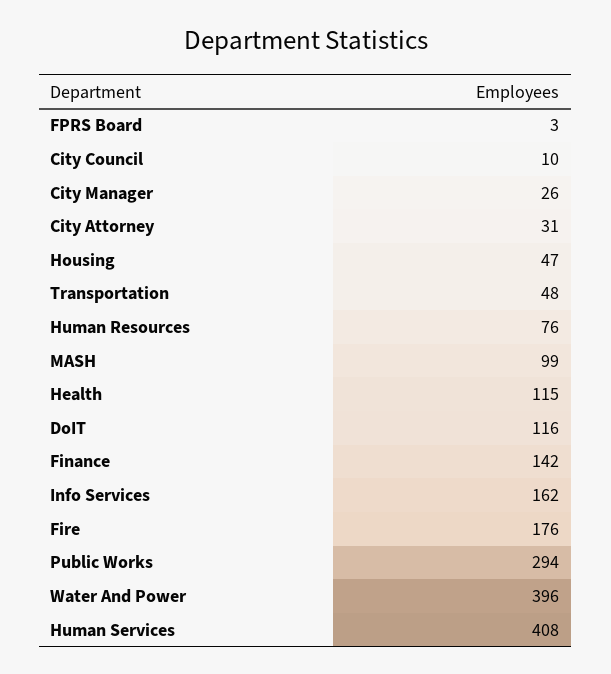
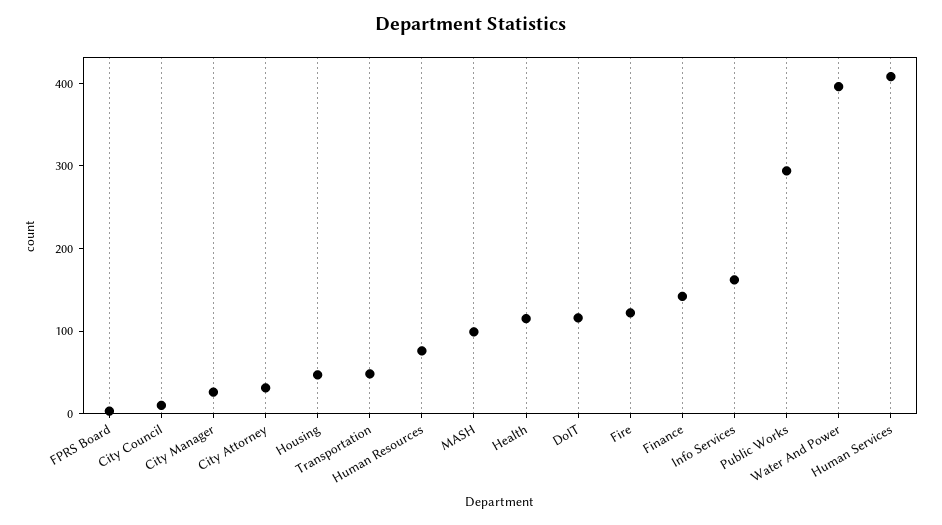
  {
    "FPRS Board": 3,
    "City Council": 10,
    "City Manager": 26,
    "City Attorney": 31,
    "Housing": 47,
    "Transportation": 48,
    "Human Resources": 76,
    "MASH": 99,
    "Health": 115,
    "DoIT": 116,
    "Finance": 142,
    "Info Services": 162,
-   "Fire": 176,
+   "Fire": 120,
    "Public Works": 294,
    "Water And Power": 396,
    "Human Services": 408
  }

